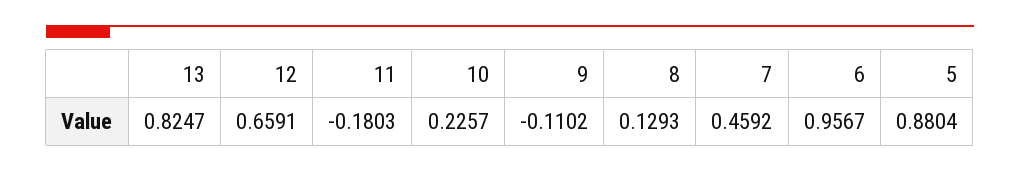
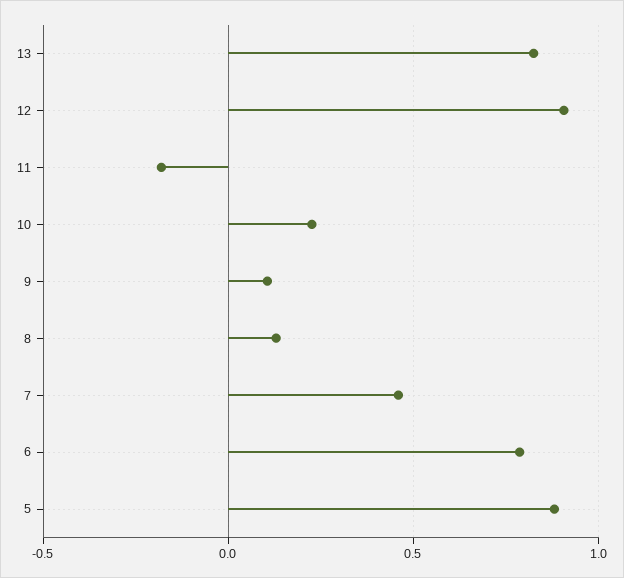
  {
    "13": 0.8247,
-   "12": 0.6591,
+   "12": 0.9,
    "11": -0.1803,
    "10": 0.2257,
-   "9": -0.1102,
+   "9": 0.1,
    "8": 0.1293,
    "7": 0.4592,
-   "6": 0.9567,
+   "6": 0.8,
    "5": 0.8804
  }

